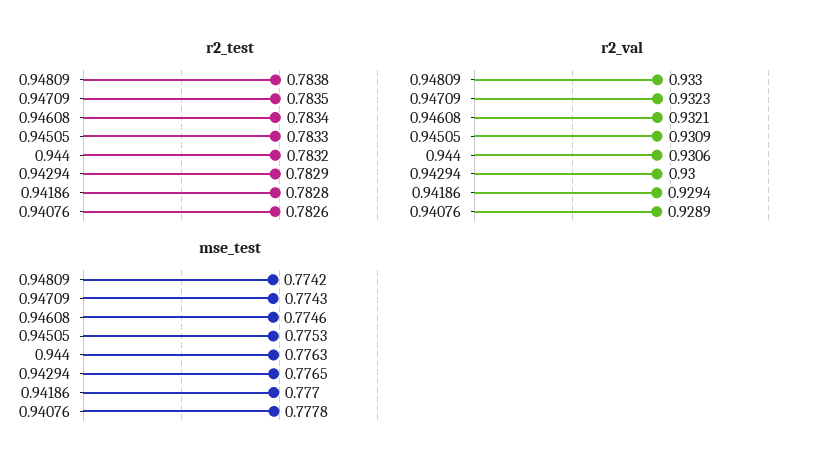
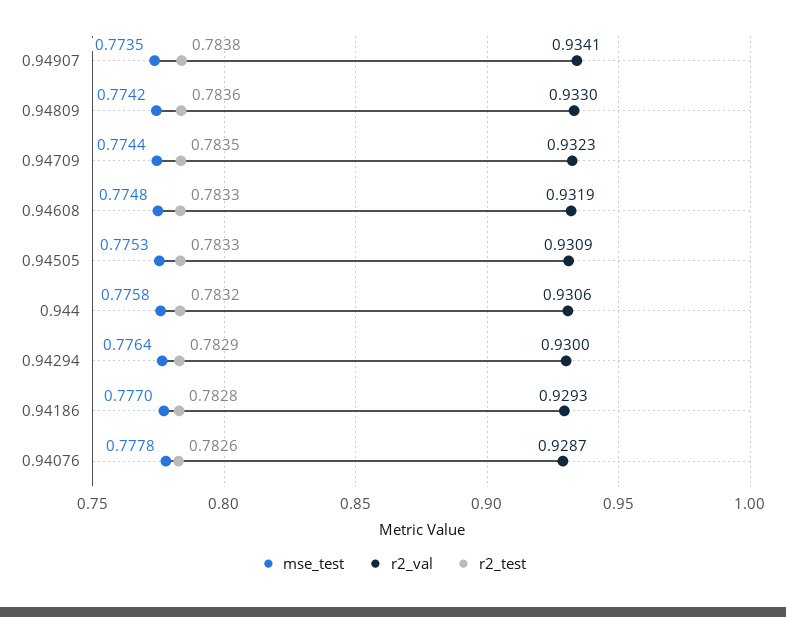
  {
    "r2_test": {
-     "0.94809": 0.7838,
+     "0.94809": 0.7836,
      "0.94709": 0.7835,
-     "0.94608": 0.7834,
+     "0.94608": 0.7833,
      "0.94505": 0.7833,
      "0.944": 0.7832,
      "0.94294": 0.7829,
      "0.94186": 0.7828,
-     "0.94076": 0.7826
+     "0.94076": 0.7826,
+     "0.94907": 0.7838
    },
    "r2_val": {
      "0.94809": 0.933,
      "0.94709": 0.9323,
-     "0.94608": 0.9321,
+     "0.94608": 0.9319,
      "0.94505": 0.9309,
      "0.944": 0.9306,
      "0.94294": 0.93,
-     "0.94186": 0.9294,
+     "0.94186": 0.9293,
-     "0.94076": 0.9289
+     "0.94076": 0.9287,
+     "0.94907": 0.9341
    },
    "mse_test": {
      "0.94809": 0.7742,
-     "0.94709": 0.7743,
+     "0.94709": 0.7744,
-     "0.94608": 0.7746,
+     "0.94608": 0.7748,
      "0.94505": 0.7753,
-     "0.944": 0.7763,
+     "0.944": 0.7758,
-     "0.94294": 0.7765,
+     "0.94294": 0.7764,
      "0.94186": 0.777,
-     "0.94076": 0.7778
+     "0.94076": 0.7778,
+     "0.94907": 0.7735
    }
  }

